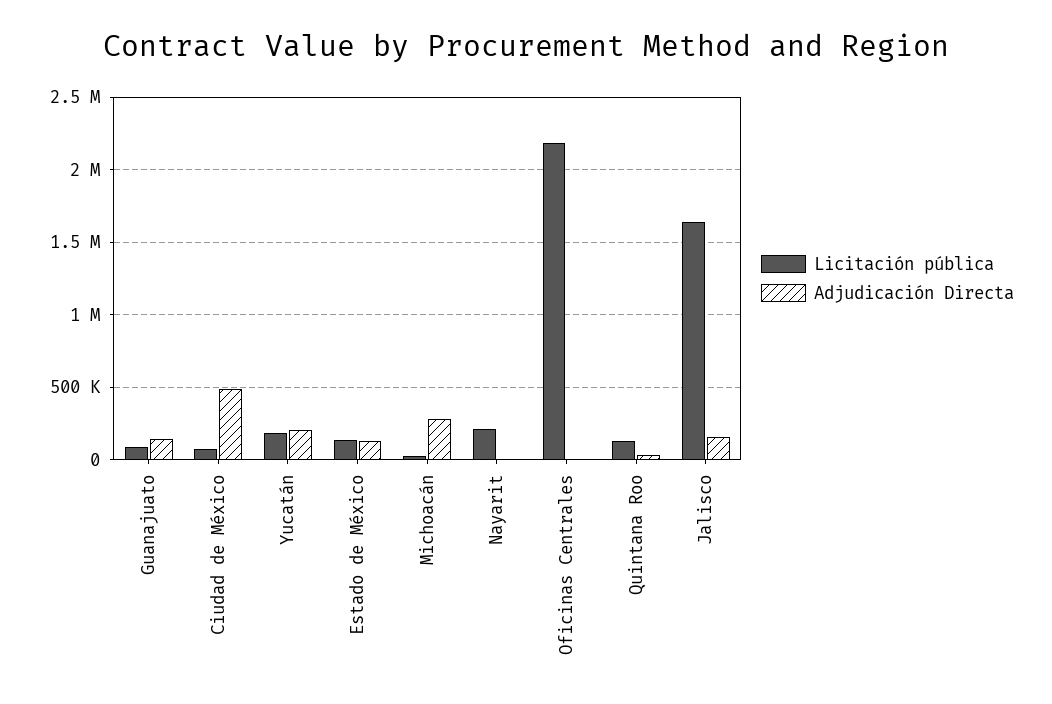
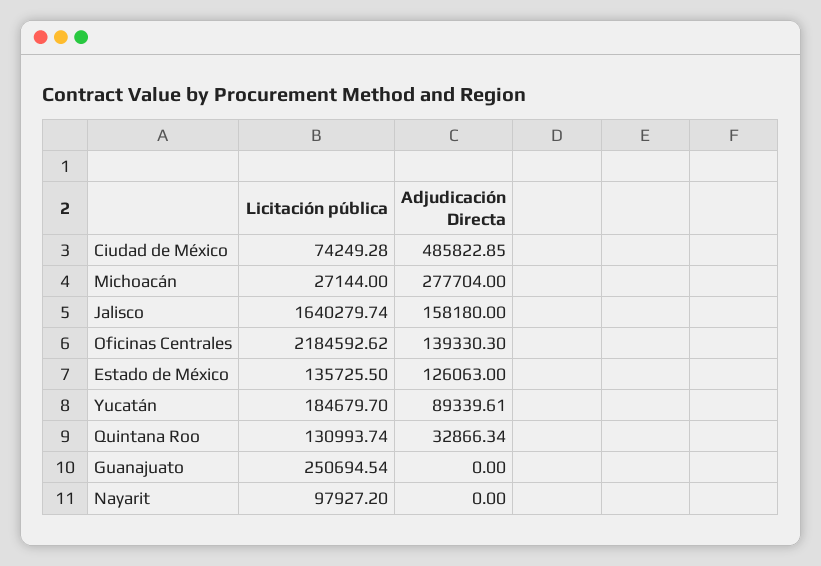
  {
    "Licitación pública": {
-     "Guanajuato": 100000,
+     "Guanajuato": 250694.54,
      "Ciudad de México": 74249.28,
      "Yucatán": 184679.7,
      "Estado de México": 135725.5,
      "Michoacán": 27144,
-     "Nayarit": 200000,
+     "Nayarit": 97927.2,
      "Oficinas Centrales": 2184592.62,
      "Quintana Roo": 130993.74,
      "Jalisco": 1640279.74
    },
    "Adjudicación Directa": {
-     "Guanajuato": 150000,
+     "Guanajuato": 0,
      "Ciudad de México": 485822.85,
-     "Yucatán": 200000,
+     "Yucatán": 89339.61,
      "Estado de México": 126063,
      "Michoacán": 277704,
      "Nayarit": 0,
-     "Oficinas Centrales": 0,
+     "Oficinas Centrales": 139330.3,
      "Quintana Roo": 32866.34,
      "Jalisco": 158180
    }
  }

